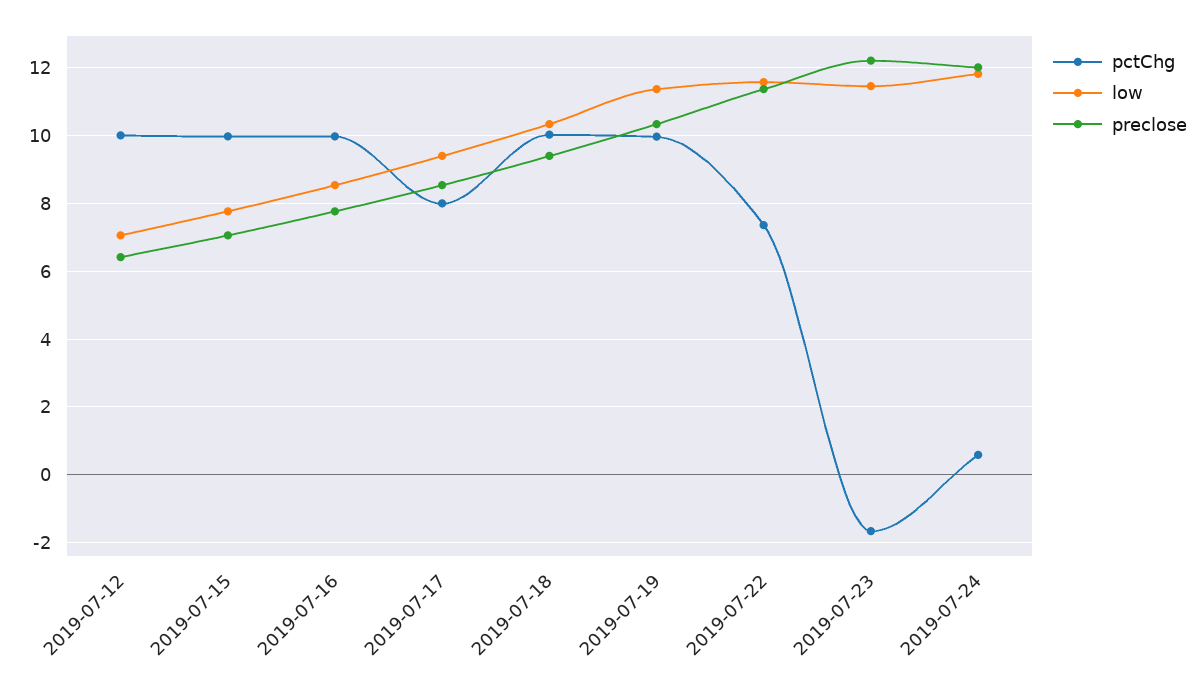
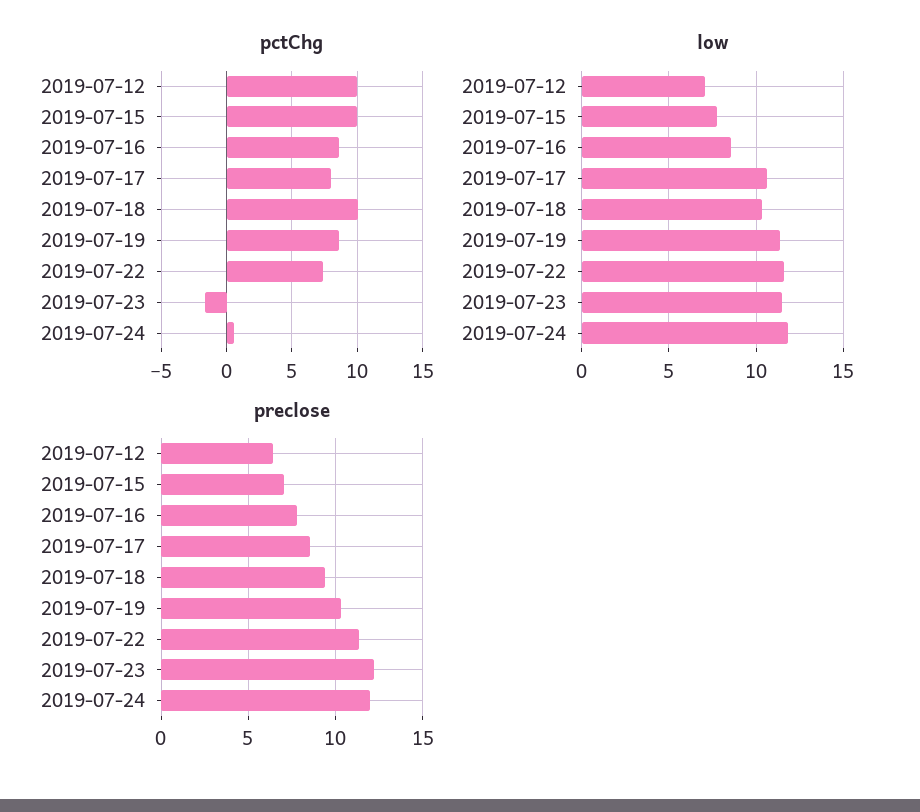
  {
    "pctChg": {
      "2019-07-12": 10,
      "2019-07-15": 10,
-     "2019-07-16": 10,
+     "2019-07-16": 8.5,
      "2019-07-17": 8,
      "2019-07-18": 10,
-     "2019-07-19": 10,
+     "2019-07-19": 8.5,
      "2019-07-22": 7.4,
      "2019-07-23": -1.6,
      "2019-07-24": 0.6
    },
    "low": {
      "2019-07-12": 7,
      "2019-07-15": 7.8,
      "2019-07-16": 8.6,
-     "2019-07-17": 9.4,
+     "2019-07-17": 10.5,
      "2019-07-18": 10.4,
      "2019-07-19": 11.4,
      "2019-07-22": 11.6,
      "2019-07-23": 11.4,
      "2019-07-24": 11.8
    },
    "preclose": {
      "2019-07-12": 6.4,
      "2019-07-15": 7,
      "2019-07-16": 7.8,
      "2019-07-17": 8.6,
      "2019-07-18": 9.4,
      "2019-07-19": 10.4,
      "2019-07-22": 11.4,
      "2019-07-23": 12.2,
      "2019-07-24": 12
    }
  }

